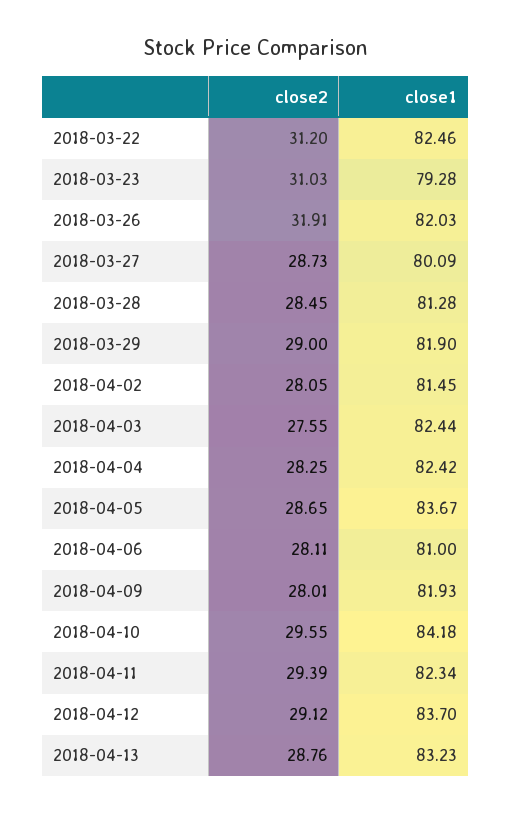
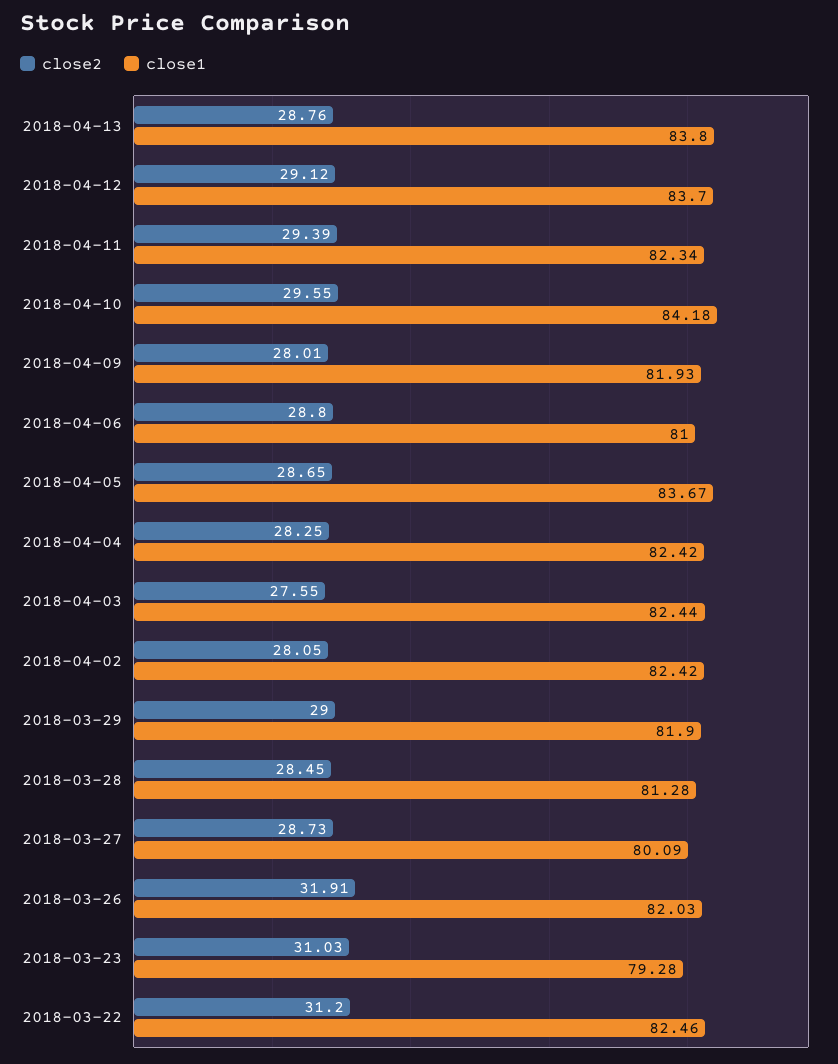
  {
    "close2": {
      "2018-03-22": 31.2,
      "2018-03-23": 31.03,
      "2018-03-26": 31.91,
      "2018-03-27": 28.73,
      "2018-03-28": 28.45,
      "2018-03-29": 29,
      "2018-04-02": 28.05,
      "2018-04-03": 27.55,
      "2018-04-04": 28.25,
      "2018-04-05": 28.65,
-     "2018-04-06": 28.11,
+     "2018-04-06": 28.8,
      "2018-04-09": 28.01,
      "2018-04-10": 29.55,
      "2018-04-11": 29.39,
      "2018-04-12": 29.12,
      "2018-04-13": 28.76
    },
    "close1": {
      "2018-03-22": 82.46,
      "2018-03-23": 79.28,
      "2018-03-26": 82.03,
      "2018-03-27": 80.09,
      "2018-03-28": 81.28,
      "2018-03-29": 81.9,
-     "2018-04-02": 81.45,
+     "2018-04-02": 82.42,
      "2018-04-03": 82.44,
      "2018-04-04": 82.42,
      "2018-04-05": 83.67,
      "2018-04-06": 81,
      "2018-04-09": 81.93,
      "2018-04-10": 84.18,
      "2018-04-11": 82.34,
      "2018-04-12": 83.7,
-     "2018-04-13": 83.23
+     "2018-04-13": 83.8
    }
  }

